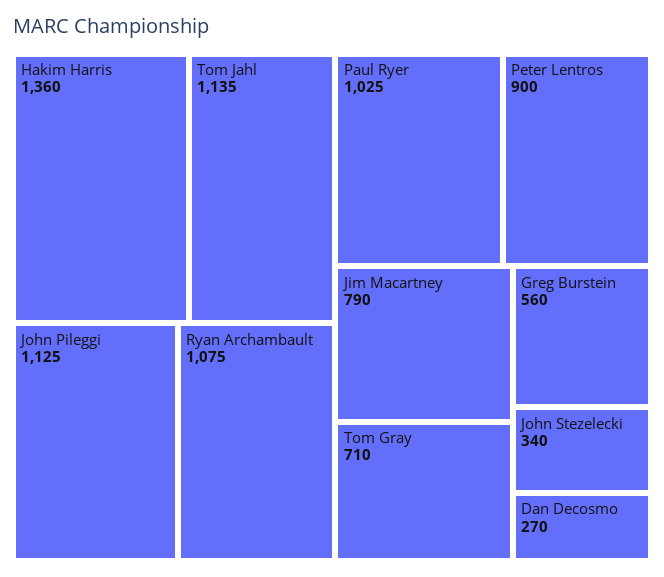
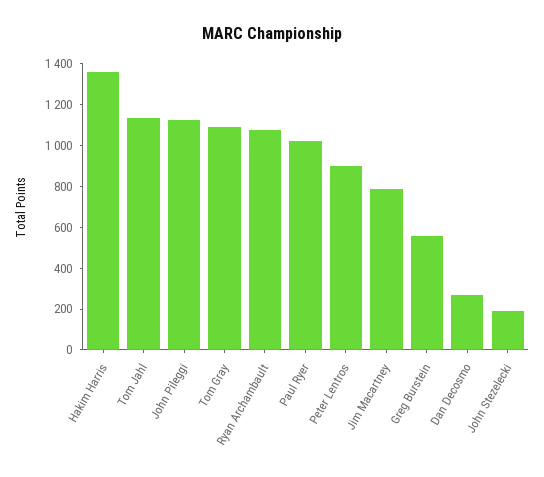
  {
    "Hakim Harris": 1360,
    "Tom Jahl": 1135,
    "John Pileggi": 1125,
    "Ryan Archambault": 1075,
    "Paul Ryer": 1025,
    "Peter Lentros": 900,
    "Jim Macartney": 790,
-   "Tom Gray": 710,
+   "Tom Gray": 1100,
    "Greg Burstein": 560,
-   "John Stezelecki": 340,
+   "John Stezelecki": 200,
    "Dan Decosmo": 270
  }

